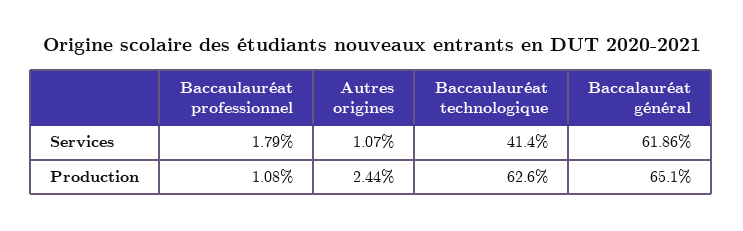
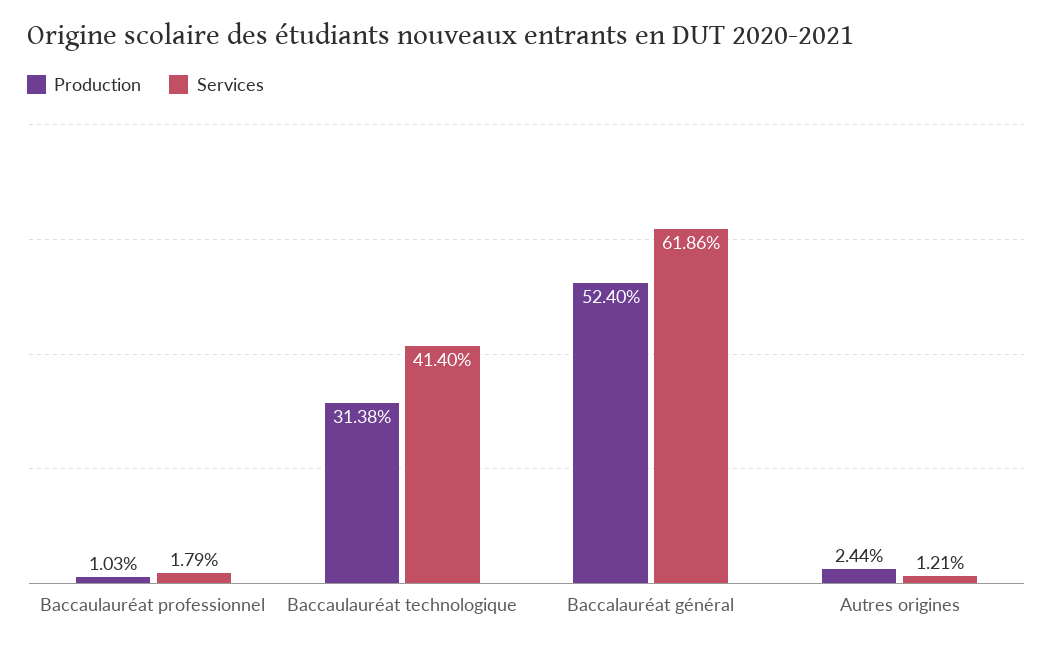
  {
    "Services": {
      "Baccaulauréat professionnel": 1.79,
-     "Autres origines": 1.07,
+     "Autres origines": 1.21,
      "Baccaulauréat technologique": 41.4,
      "Baccalauréat général": 61.86
    },
    "Production": {
-     "Baccaulauréat professionnel": 1.08,
+     "Baccaulauréat professionnel": 1.03,
      "Autres origines": 2.44,
-     "Baccaulauréat technologique": 62.6,
+     "Baccaulauréat technologique": 31.38,
-     "Baccalauréat général": 65.1
+     "Baccalauréat général": 52.4
    }
  }

